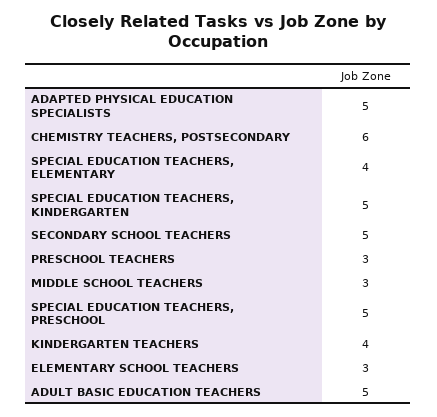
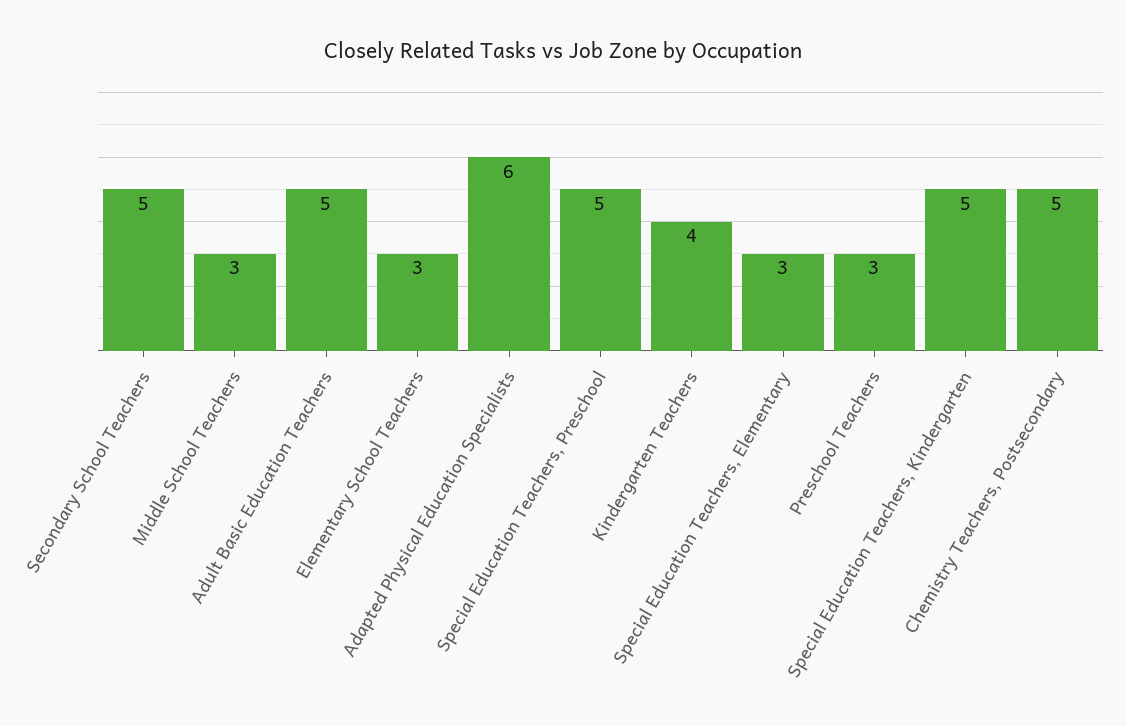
  {
-   "ADAPTED PHYSICAL EDUCATION SPECIALISTS": 5,
+   "ADAPTED PHYSICAL EDUCATION SPECIALISTS": 6,
-   "CHEMISTRY TEACHERS, POSTSECONDARY": 6,
+   "CHEMISTRY TEACHERS, POSTSECONDARY": 5,
-   "SPECIAL EDUCATION TEACHERS, ELEMENTARY": 4,
+   "SPECIAL EDUCATION TEACHERS, ELEMENTARY": 3,
    "SPECIAL EDUCATION TEACHERS, KINDERGARTEN": 5,
    "SECONDARY SCHOOL TEACHERS": 5,
    "PRESCHOOL TEACHERS": 3,
    "MIDDLE SCHOOL TEACHERS": 3,
    "SPECIAL EDUCATION TEACHERS, PRESCHOOL": 5,
    "KINDERGARTEN TEACHERS": 4,
    "ELEMENTARY SCHOOL TEACHERS": 3,
    "ADULT BASIC EDUCATION TEACHERS": 5
  }

